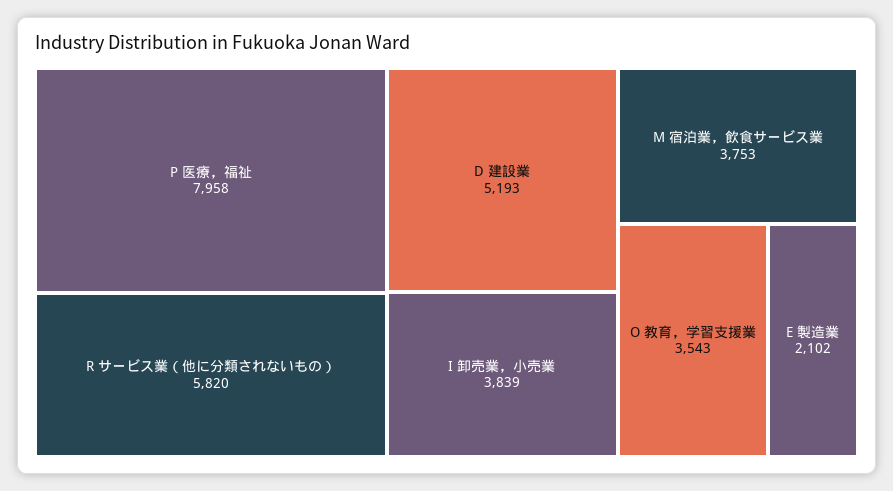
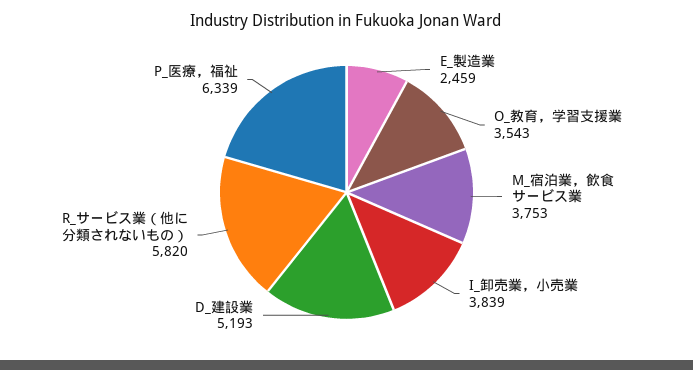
  {
-   "P 医療，福祉": 7958,
+   "P 医療，福祉": 6339,
    "R サービス業（他に分類されないもの）": 5820,
    "D 建設業": 5193,
    "I 卸売業，小売業": 3839,
    "M 宿泊業，飲食サービス業": 3753,
    "O 教育，学習支援業": 3543,
-   "E 製造業": 2102
+   "E 製造業": 2459
  }

